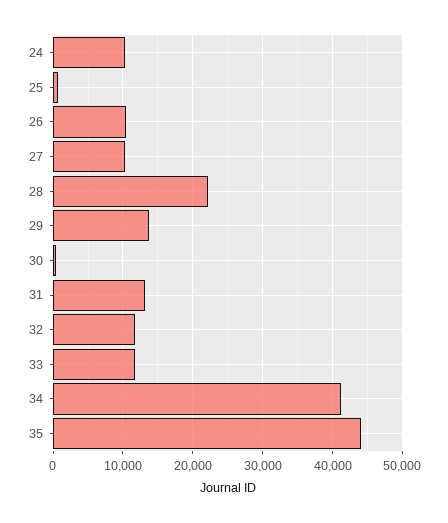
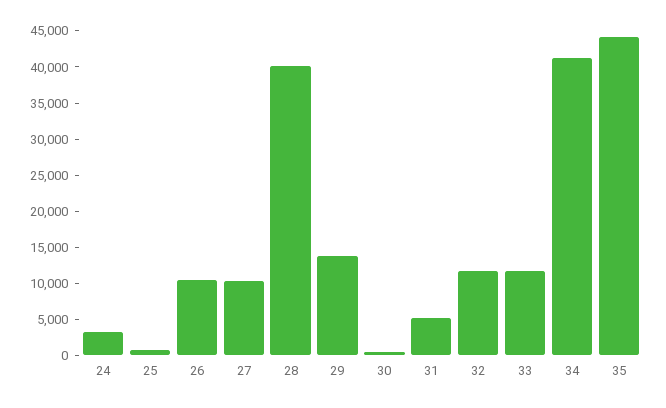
  {
-   "24": 10000,
+   "24": 2500,
    "25": 1000,
    "26": 10000,
    "27": 10000,
-   "28": 22000,
+   "28": 40000,
    "29": 14000,
    "30": 0,
-   "31": 13000,
+   "31": 5000,
    "32": 12000,
    "33": 12000,
    "34": 41000,
    "35": 44000
  }

